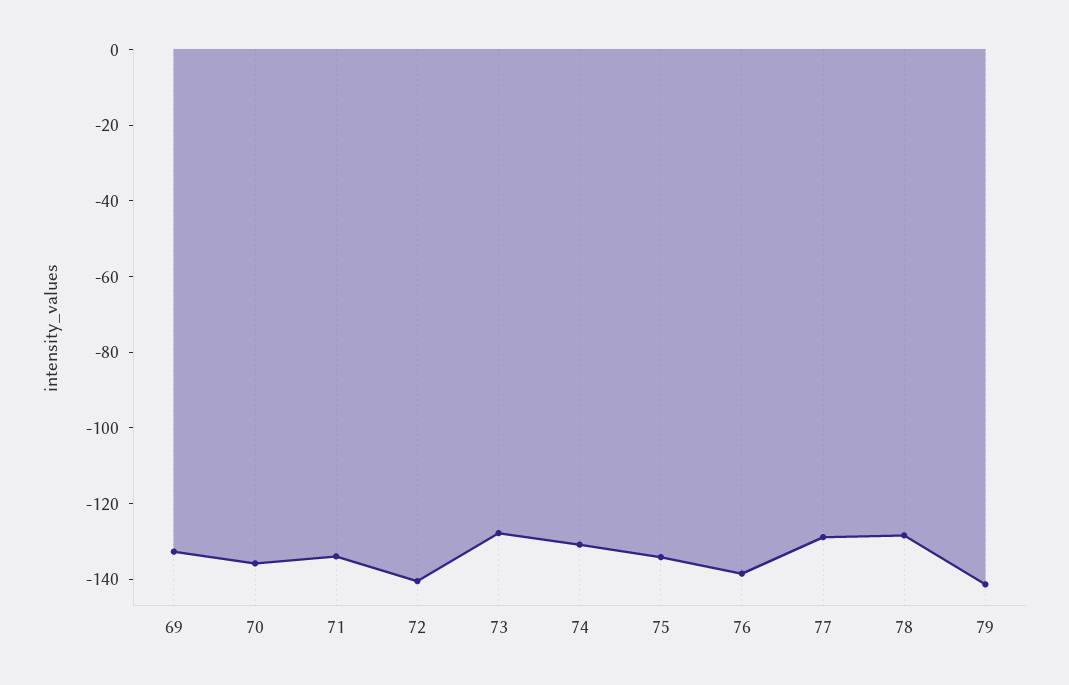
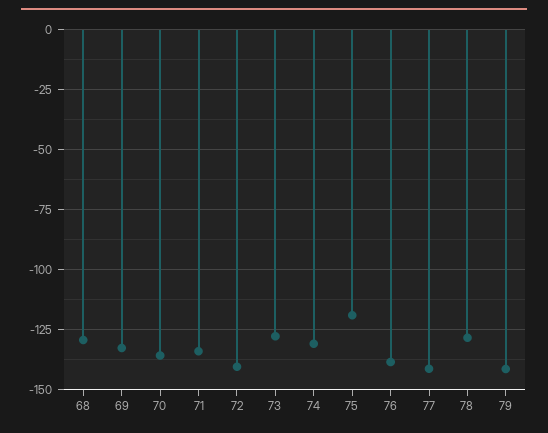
  {
    "69": -135,
    "70": -135,
    "71": -135,
    "72": -140,
    "73": -130,
    "74": -130,
-   "75": -135,
+   "75": -120,
    "76": -140,
-   "77": -130,
+   "77": -140,
    "78": -130,
-   "79": -140
+   "79": -140,
+   "68": -130
  }

